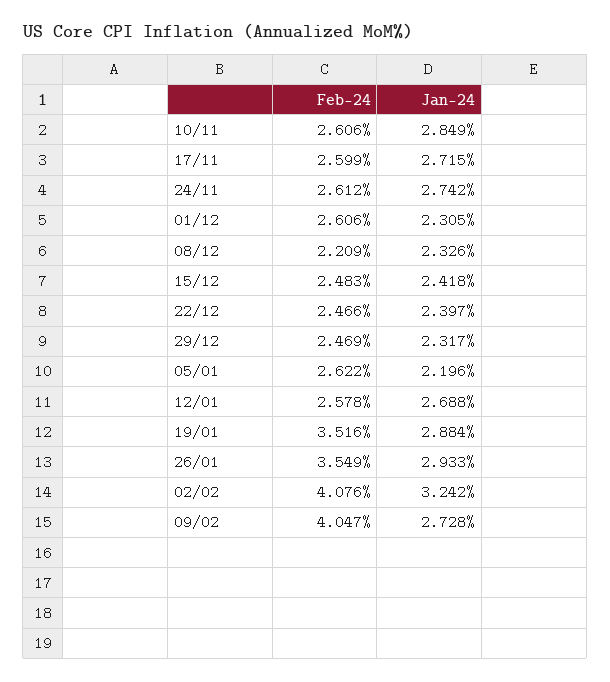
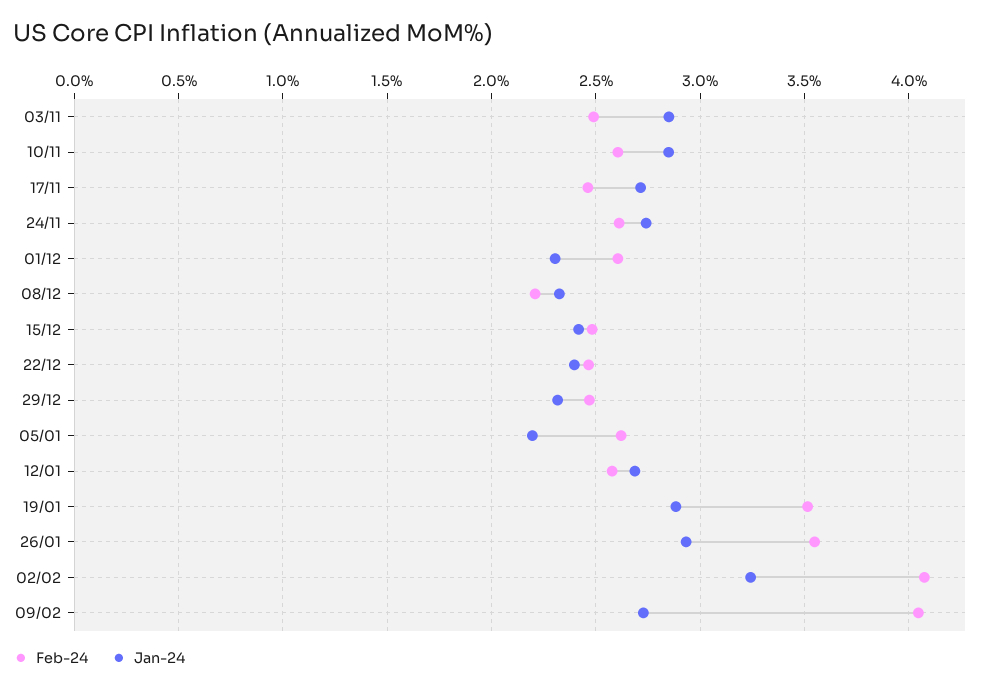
  {
    "Feb-24": {
      "10/11": 2.606,
-     "17/11": 2.599,
+     "17/11": 2.45,
      "24/11": 2.612,
      "01/12": 2.606,
      "08/12": 2.209,
      "15/12": 2.483,
      "22/12": 2.466,
      "29/12": 2.469,
      "05/01": 2.622,
      "12/01": 2.578,
      "19/01": 3.516,
      "26/01": 3.549,
      "02/02": 4.076,
-     "09/02": 4.047
+     "09/02": 4.047,
+     "03/11": 2.5
    },
    "Jan-24": {
      "10/11": 2.849,
      "17/11": 2.715,
      "24/11": 2.742,
      "01/12": 2.305,
      "08/12": 2.326,
      "15/12": 2.418,
      "22/12": 2.397,
      "29/12": 2.317,
      "05/01": 2.196,
      "12/01": 2.688,
      "19/01": 2.884,
      "26/01": 2.933,
      "02/02": 3.242,
-     "09/02": 2.728
+     "09/02": 2.728,
+     "03/11": 2.85
    }
  }

